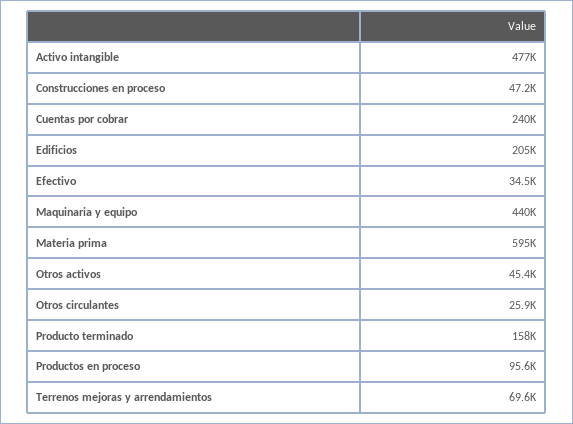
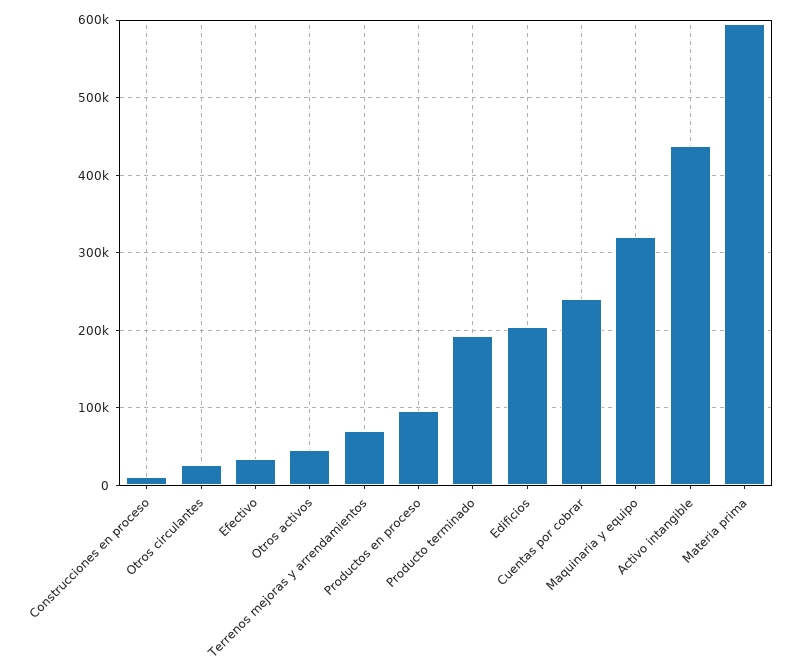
  {
-   "Activo intangible": 477000,
+   "Activo intangible": 440000,
-   "Construcciones en proceso": 47200,
+   "Construcciones en proceso": 10000,
    "Cuentas por cobrar": 240000,
    "Edificios": 205000,
    "Efectivo": 34500,
-   "Maquinaria y equipo": 440000,
+   "Maquinaria y equipo": 320000,
    "Materia prima": 595000,
    "Otros activos": 45400,
    "Otros circulantes": 25900,
-   "Producto terminado": 158000,
+   "Producto terminado": 190000,
    "Productos en proceso": 95600,
    "Terrenos mejoras y arrendamientos": 69600
  }

